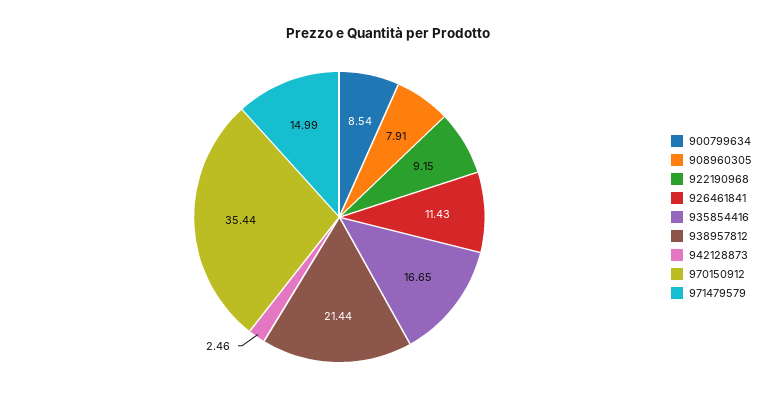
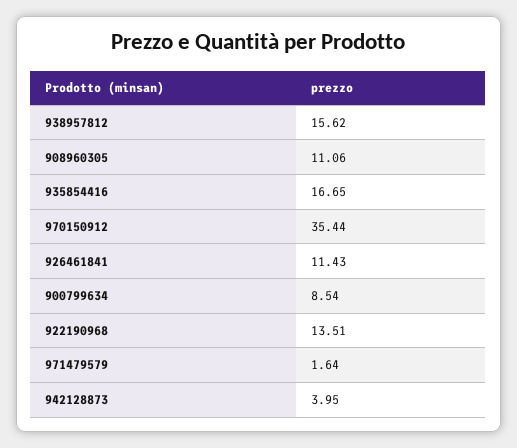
  {
    "900799634": 8.54,
-   "908960305": 7.91,
+   "908960305": 11.06,
-   "922190968": 9.15,
+   "922190968": 13.51,
    "926461841": 11.43,
    "935854416": 16.65,
-   "938957812": 21.44,
+   "938957812": 15.62,
-   "942128873": 2.46,
+   "942128873": 3.95,
    "970150912": 35.44,
-   "971479579": 14.99
+   "971479579": 1.64
  }

